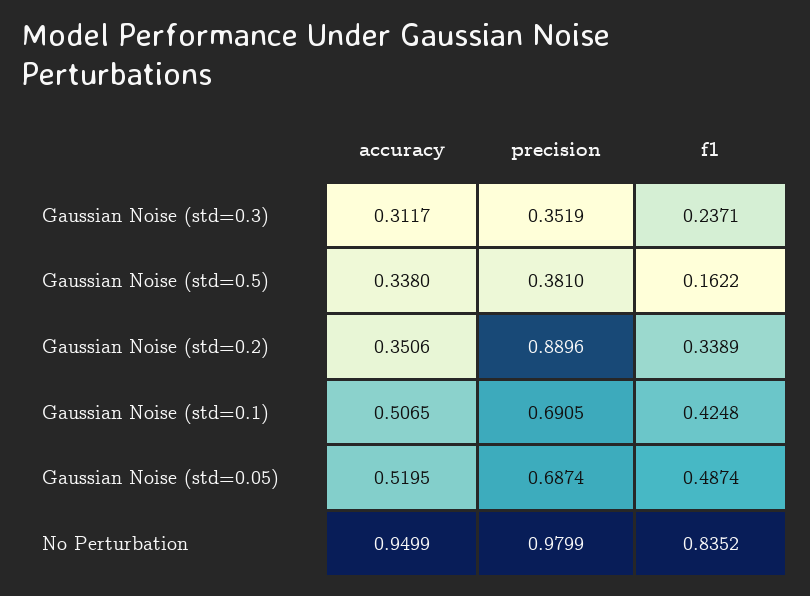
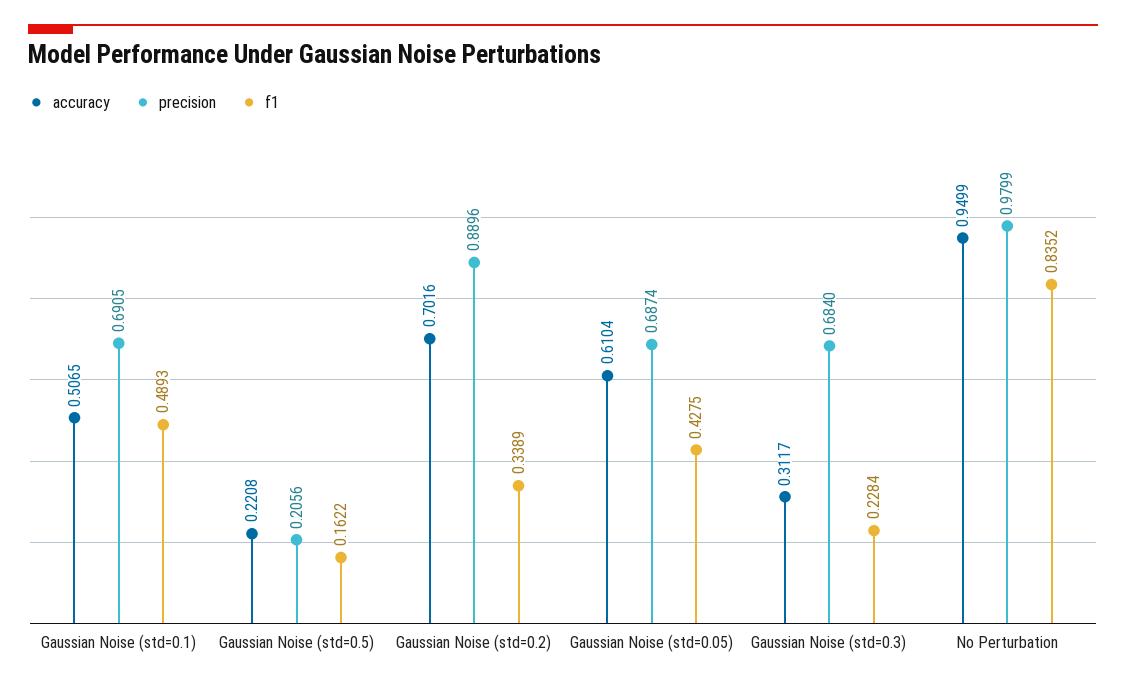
  {
    "accuracy": {
      "Gaussian Noise (std=0.3)": 0.3117,
-     "Gaussian Noise (std=0.5)": 0.338,
+     "Gaussian Noise (std=0.5)": 0.2208,
-     "Gaussian Noise (std=0.2)": 0.3506,
+     "Gaussian Noise (std=0.2)": 0.7016,
      "Gaussian Noise (std=0.1)": 0.5065,
-     "Gaussian Noise (std=0.05)": 0.5195,
+     "Gaussian Noise (std=0.05)": 0.6104,
      "No Perturbation": 0.9499
    },
    "precision": {
-     "Gaussian Noise (std=0.3)": 0.3519,
+     "Gaussian Noise (std=0.3)": 0.684,
-     "Gaussian Noise (std=0.5)": 0.381,
+     "Gaussian Noise (std=0.5)": 0.2056,
      "Gaussian Noise (std=0.2)": 0.8896,
      "Gaussian Noise (std=0.1)": 0.6905,
      "Gaussian Noise (std=0.05)": 0.6874,
      "No Perturbation": 0.9799
    },
    "f1": {
-     "Gaussian Noise (std=0.3)": 0.2371,
+     "Gaussian Noise (std=0.3)": 0.2284,
      "Gaussian Noise (std=0.5)": 0.1622,
      "Gaussian Noise (std=0.2)": 0.3389,
-     "Gaussian Noise (std=0.1)": 0.4248,
+     "Gaussian Noise (std=0.1)": 0.4893,
-     "Gaussian Noise (std=0.05)": 0.4874,
+     "Gaussian Noise (std=0.05)": 0.4275,
      "No Perturbation": 0.8352
    }
  }

